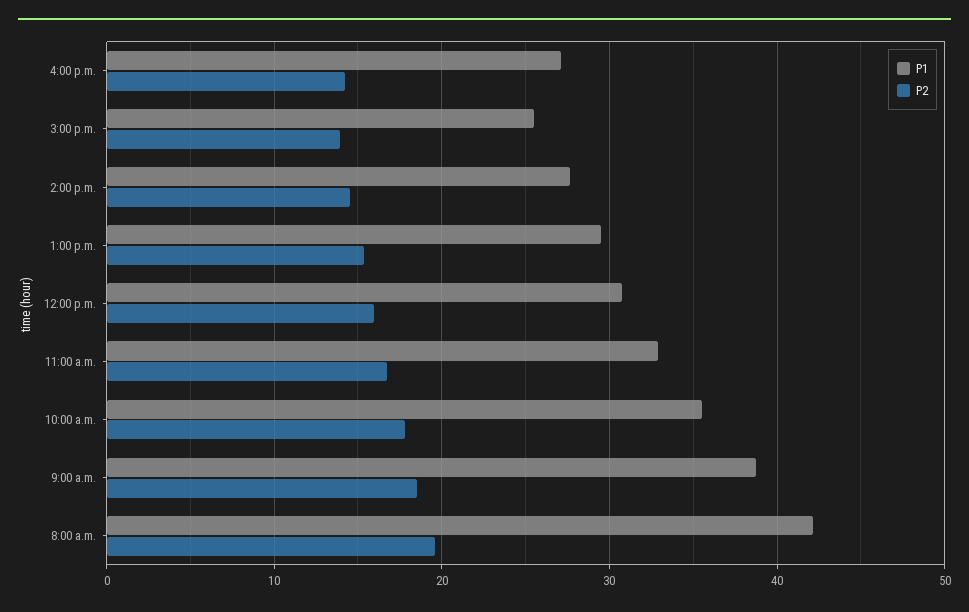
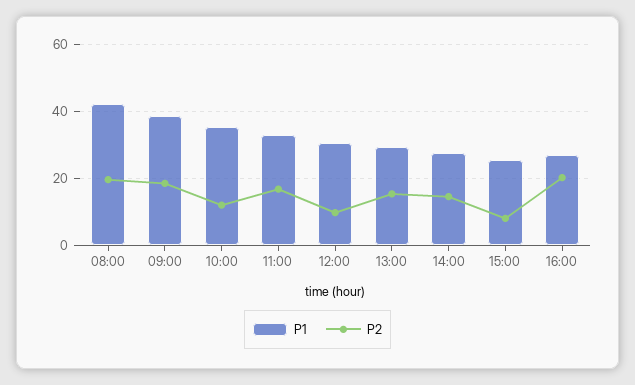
  {
    "P1": {
      "4:00 p.m.": 27,
      "3:00 p.m.": 26,
      "2:00 p.m.": 28,
      "1:00 p.m.": 30,
      "12:00 p.m.": 31,
      "11:00 a.m.": 33,
      "10:00 a.m.": 36,
      "9:00 a.m.": 39,
      "8:00 a.m.": 42
    },
    "P2": {
-     "4:00 p.m.": 14,
+     "4:00 p.m.": 20,
-     "3:00 p.m.": 14,
+     "3:00 p.m.": 8,
      "2:00 p.m.": 15,
      "1:00 p.m.": 15,
-     "12:00 p.m.": 16,
+     "12:00 p.m.": 10,
      "11:00 a.m.": 17,
-     "10:00 a.m.": 18,
+     "10:00 a.m.": 12,
      "9:00 a.m.": 19,
      "8:00 a.m.": 20
    }
  }

